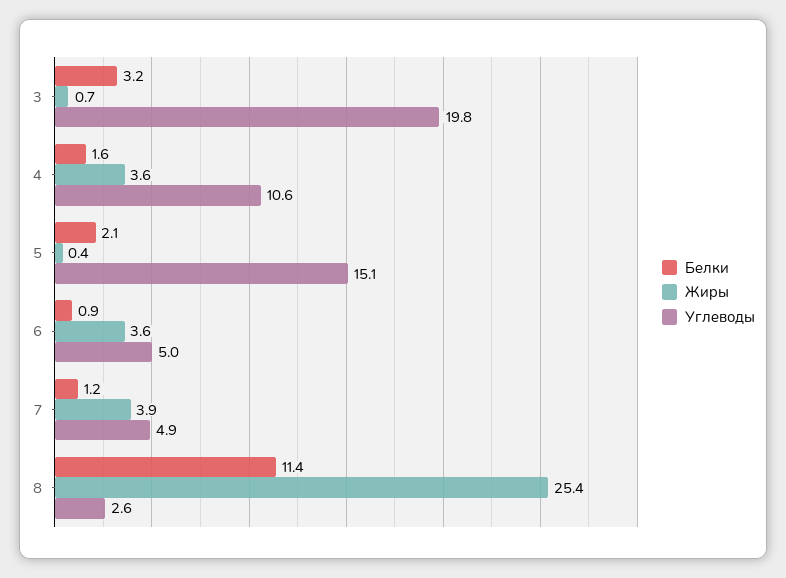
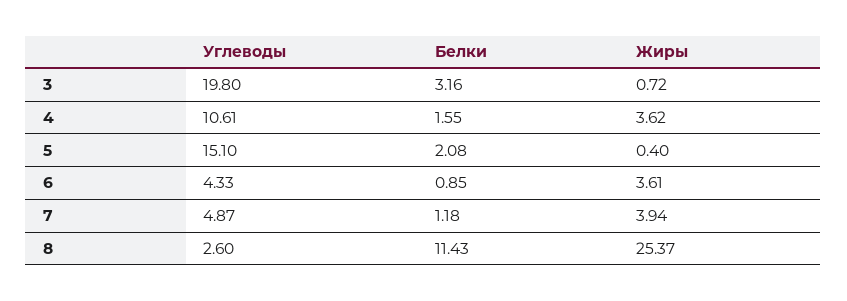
  {
    "Белки": {
      "3": 3.16,
      "4": 1.55,
      "5": 2.08,
      "6": 0.85,
      "7": 1.18,
      "8": 11.43
    },
    "Жиры": {
      "3": 0.72,
      "4": 3.62,
      "5": 0.4,
      "6": 3.61,
      "7": 3.94,
      "8": 25.37
    },
    "Углеводы": {
      "3": 19.8,
      "4": 10.61,
      "5": 15.1,
-     "6": 5,
+     "6": 4.33,
      "7": 4.87,
      "8": 2.6
    }
  }

